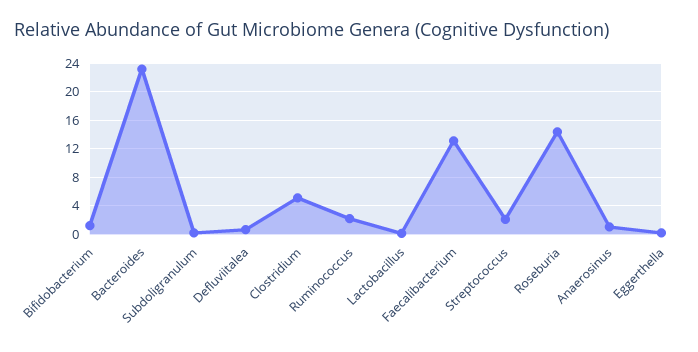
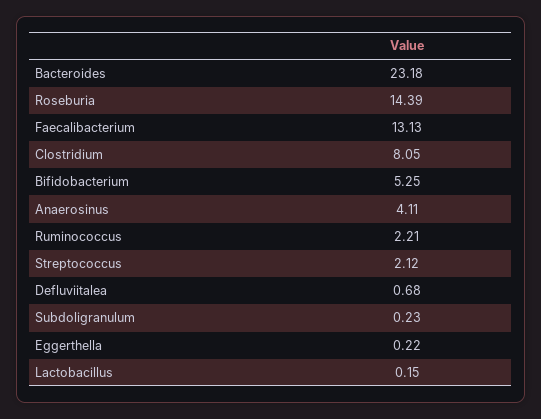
  {
-   "Bifidobacterium": 1,
+   "Bifidobacterium": 5.25,
    "Bacteroides": 23.18,
    "Subdoligranulum": 0.23,
    "Defluviitalea": 0.68,
-   "Clostridium": 5,
+   "Clostridium": 8.05,
    "Ruminococcus": 2.21,
    "Lactobacillus": 0.15,
    "Faecalibacterium": 13.13,
    "Streptococcus": 2.12,
    "Roseburia": 14.39,
-   "Anaerosinus": 1,
+   "Anaerosinus": 4.11,
    "Eggerthella": 0.22
  }

